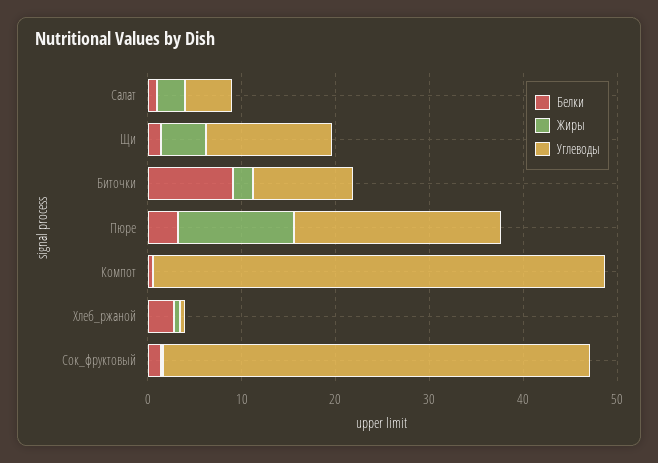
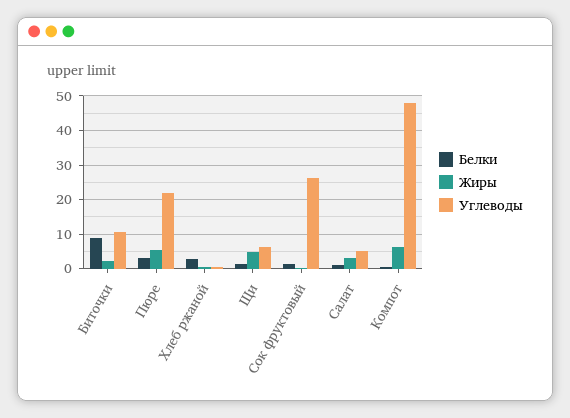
  {
    "Белки": {
      "Салат": 0,
      "Щи": 2,
      "Биточки": 10,
      "Пюре": 4,
      "Компот": 0,
      "Хлеб_ржаной": 2,
      "Сок_фруктовый": 2
    },
    "Жиры": {
      "Салат": 4,
      "Щи": 4,
      "Биточки": 2,
-     "Пюре": 12,
+     "Пюре": 6,
-     "Компот": 0,
+     "Компот": 6,
      "Хлеб_ржаной": 0,
      "Сок_фруктовый": 0
    },
    "Углеводы": {
      "Салат": 6,
-     "Щи": 14,
+     "Щи": 6,
      "Биточки": 10,
      "Пюре": 22,
      "Компот": 48,
      "Хлеб_ржаной": 0,
-     "Сок_фруктовый": 46
+     "Сок_фруктовый": 26
    }
  }

